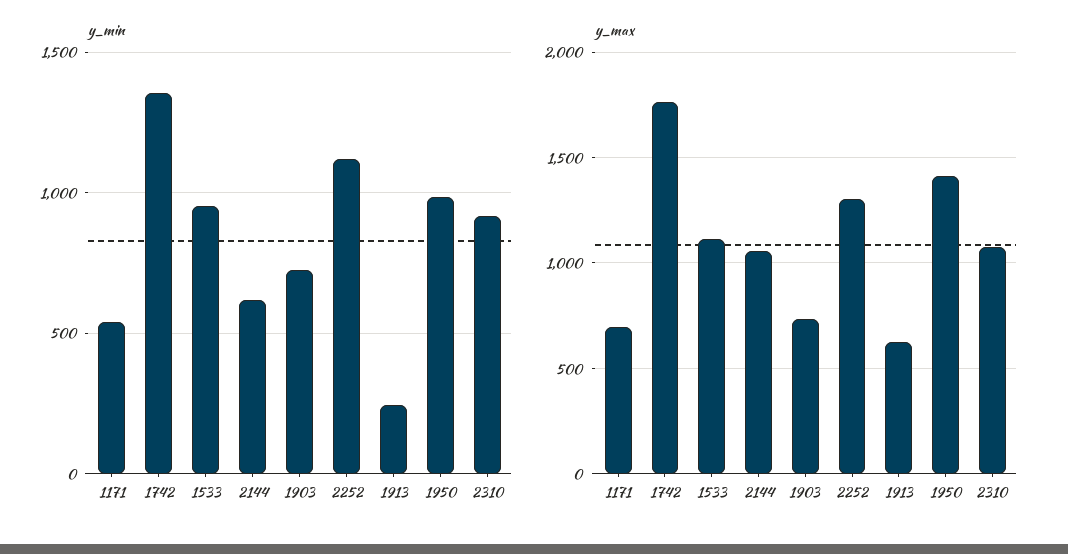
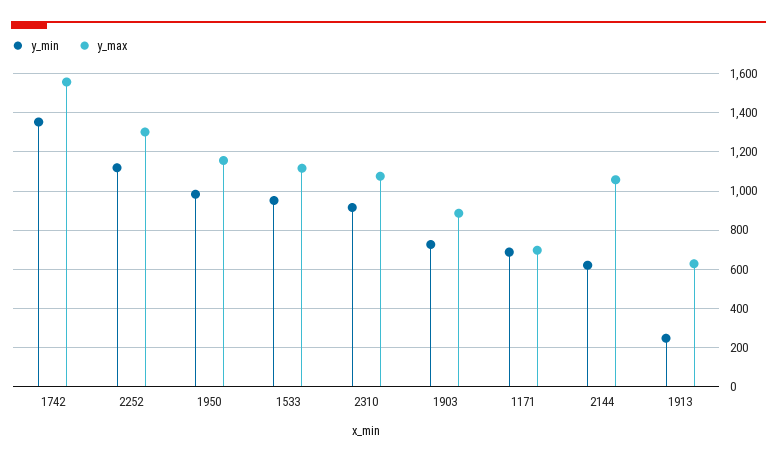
  {
    "y_min": {
-     "1171": 550,
+     "1171": 700,
      "1742": 1350,
      "1533": 950,
      "2144": 600,
      "1903": 750,
      "2252": 1100,
      "1913": 250,
      "1950": 1000,
      "2310": 900
    },
    "y_max": {
      "1171": 700,
-     "1742": 1750,
+     "1742": 1550,
      "1533": 1100,
      "2144": 1050,
-     "1903": 750,
+     "1903": 900,
      "2252": 1300,
      "1913": 650,
-     "1950": 1400,
+     "1950": 1150,
      "2310": 1100
    }
  }

